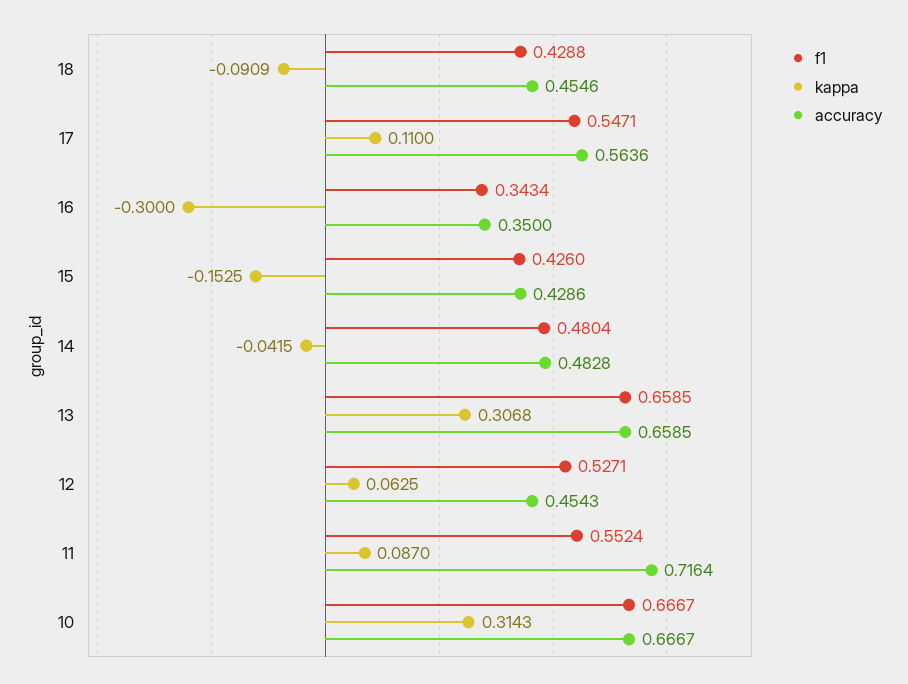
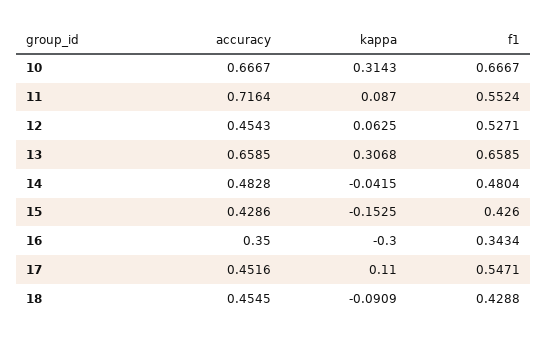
  {
    "f1": {
      "18": 0.4288,
      "17": 0.5471,
      "16": 0.3434,
      "15": 0.426,
      "14": 0.4804,
      "13": 0.6585,
      "12": 0.5271,
      "11": 0.5524,
      "10": 0.6667
    },
    "kappa": {
      "18": -0.0909,
      "17": 0.11,
      "16": -0.3,
      "15": -0.1525,
      "14": -0.0415,
      "13": 0.3068,
      "12": 0.0625,
      "11": 0.087,
      "10": 0.3143
    },
    "accuracy": {
-     "18": 0.4546,
+     "18": 0.4545,
-     "17": 0.5636,
+     "17": 0.4516,
      "16": 0.35,
      "15": 0.4286,
      "14": 0.4828,
      "13": 0.6585,
      "12": 0.4543,
      "11": 0.7164,
      "10": 0.6667
    }
  }

